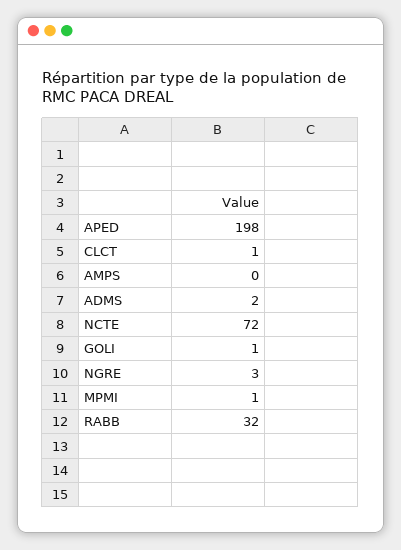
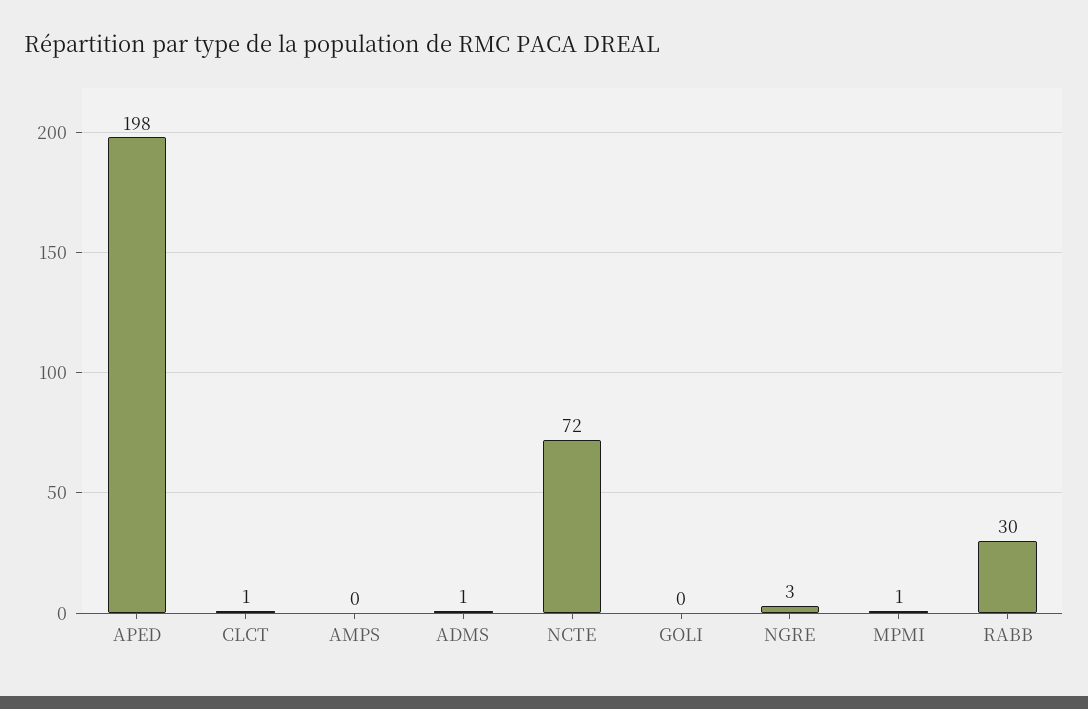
  {
    "APED": 198,
    "CLCT": 1,
    "AMPS": 0,
-   "ADMS": 2,
+   "ADMS": 1,
    "NCTE": 72,
-   "GOLI": 1,
+   "GOLI": 0,
    "NGRE": 3,
    "MPMI": 1,
-   "RABB": 32
+   "RABB": 30
  }

